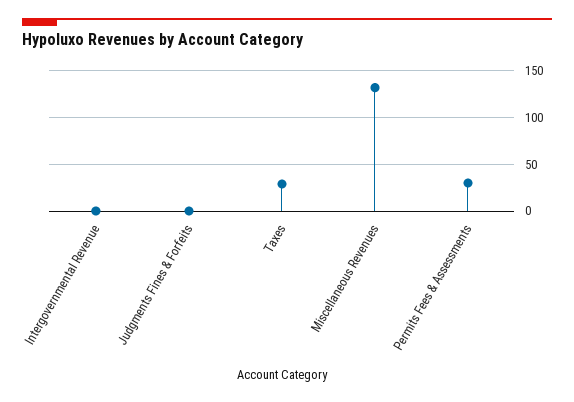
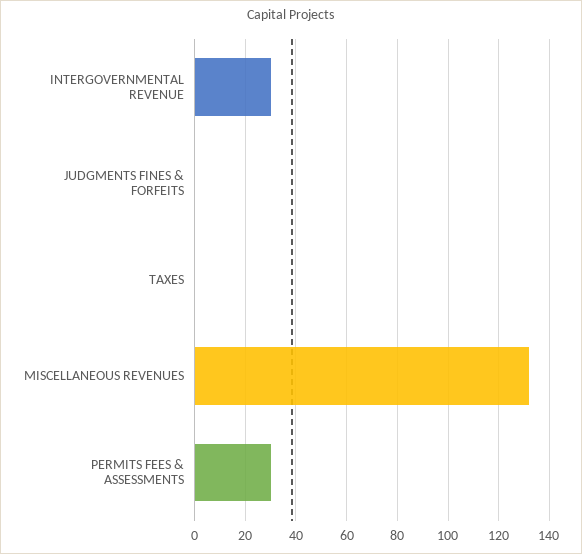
  {
-   "Intergovernmental Revenue": 0,
+   "Intergovernmental Revenue": 30,
    "Judgments Fines & Forfeits": 0,
-   "Taxes": 30,
+   "Taxes": 0,
    "Miscellaneous Revenues": 130,
    "Permits Fees & Assessments": 30
  }

